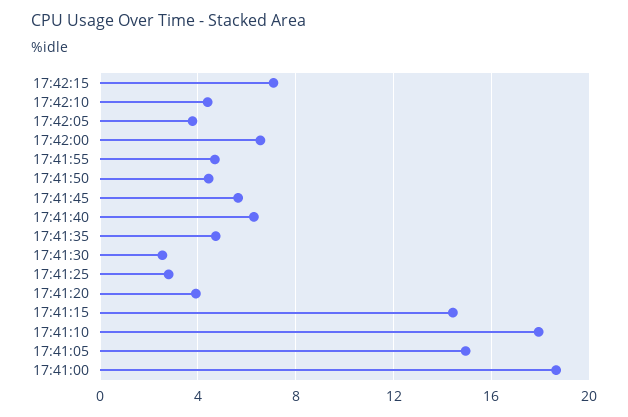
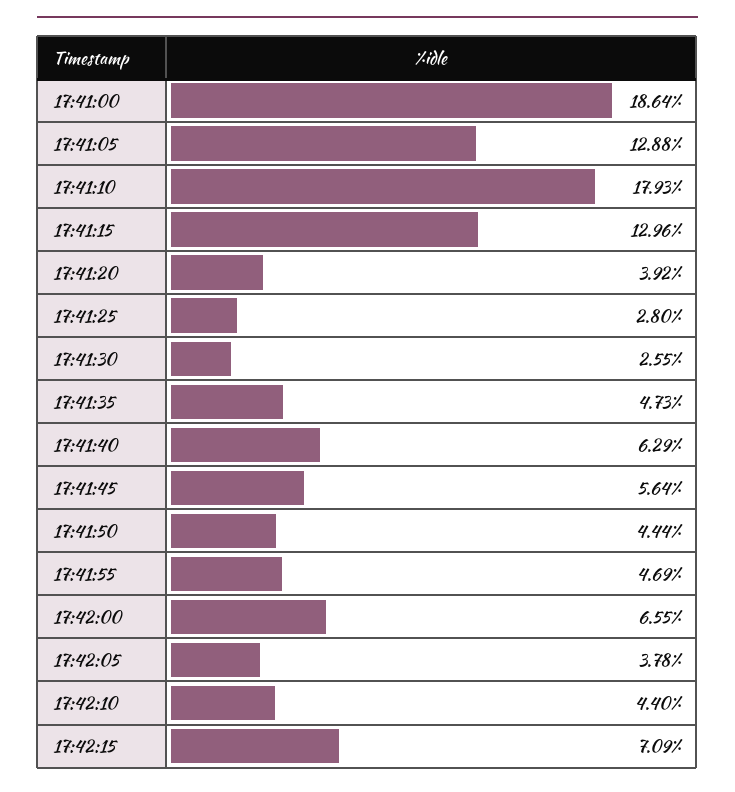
  {
    "17:42:15": 7.09,
    "17:42:10": 4.4,
    "17:42:05": 3.78,
    "17:42:00": 6.55,
    "17:41:55": 4.69,
    "17:41:50": 4.44,
    "17:41:45": 5.64,
    "17:41:40": 6.29,
    "17:41:35": 4.73,
    "17:41:30": 2.55,
    "17:41:25": 2.8,
    "17:41:20": 3.92,
-   "17:41:15": 14.5,
+   "17:41:15": 12.96,
    "17:41:10": 17.93,
-   "17:41:05": 15,
+   "17:41:05": 12.88,
    "17:41:00": 18.64
  }

